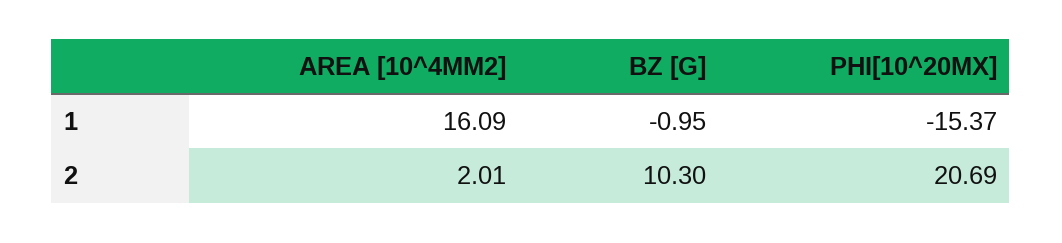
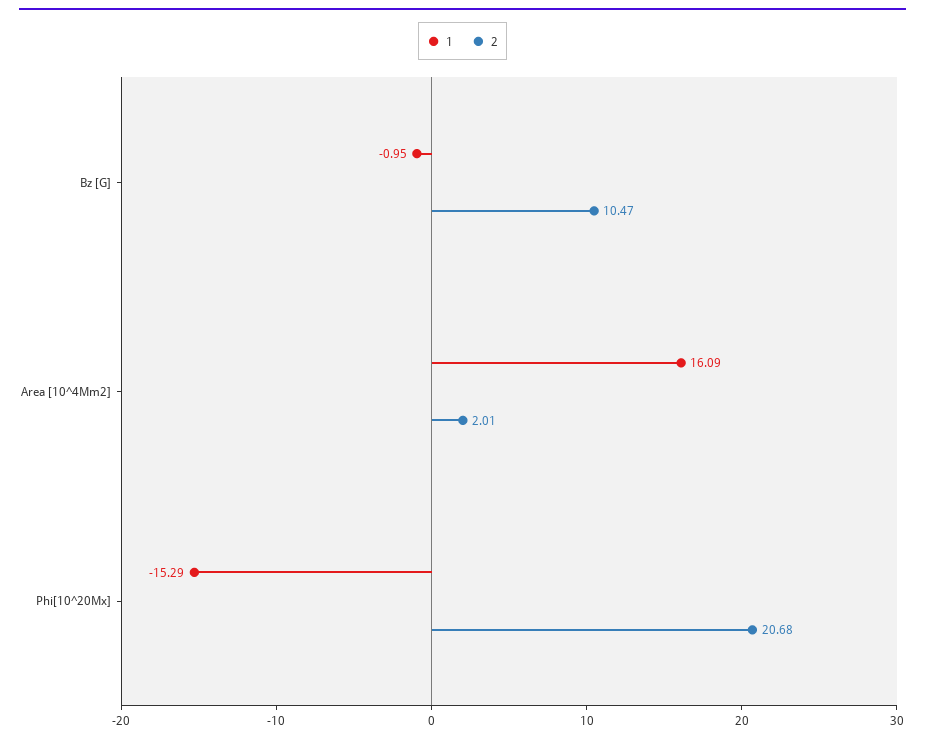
  {
    "1": {
      "AREA [10^4MM2]": 16.09,
      "BZ [G]": -0.95,
-     "PHI[10^20MX]": -15.37
+     "PHI[10^20MX]": -15.29
    },
    "2": {
      "AREA [10^4MM2]": 2.01,
-     "BZ [G]": 10.3,
+     "BZ [G]": 10.47,
-     "PHI[10^20MX]": 20.69
+     "PHI[10^20MX]": 20.68
    }
  }

